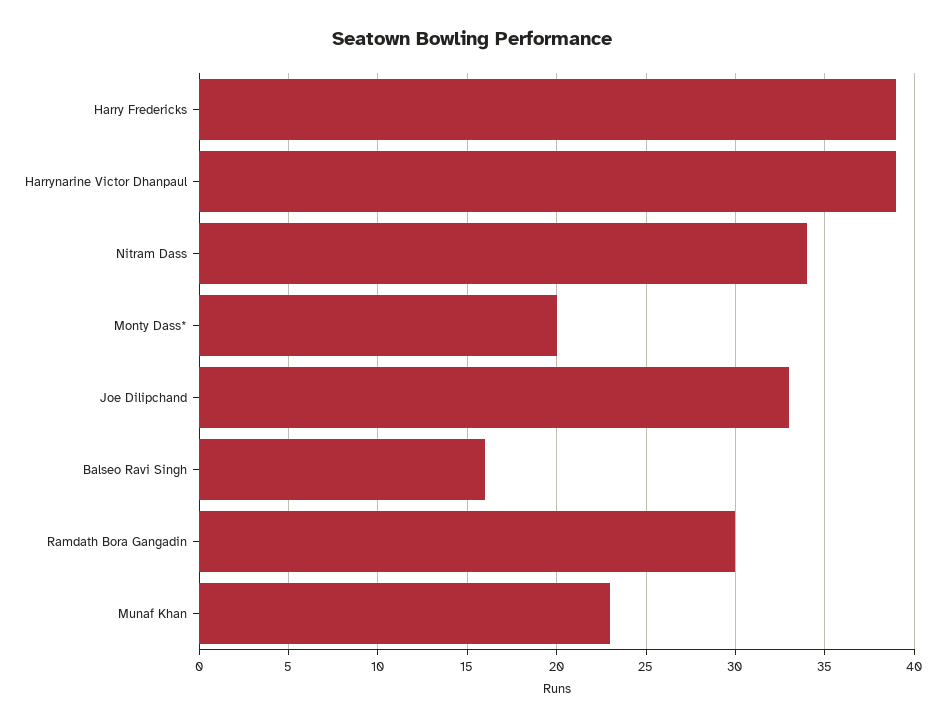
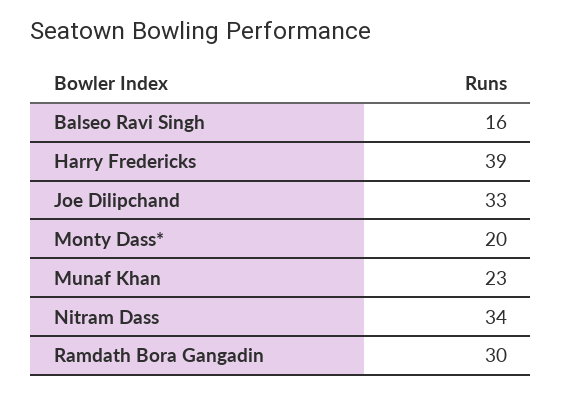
  {
    "Harry Fredericks": 39,
-   "Harrynarine Victor Dhanpaul": 39,
    "Nitram Dass": 34,
    "Monty Dass*": 20,
    "Joe Dilipchand": 33,
    "Balseo Ravi Singh": 16,
    "Ramdath Bora Gangadin": 30,
    "Munaf Khan": 23
  }

